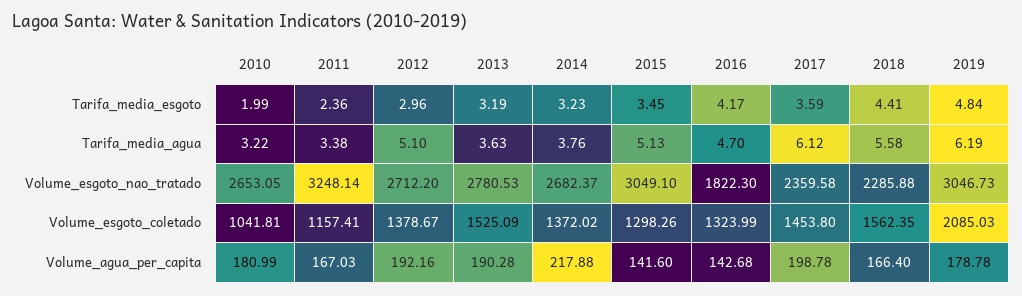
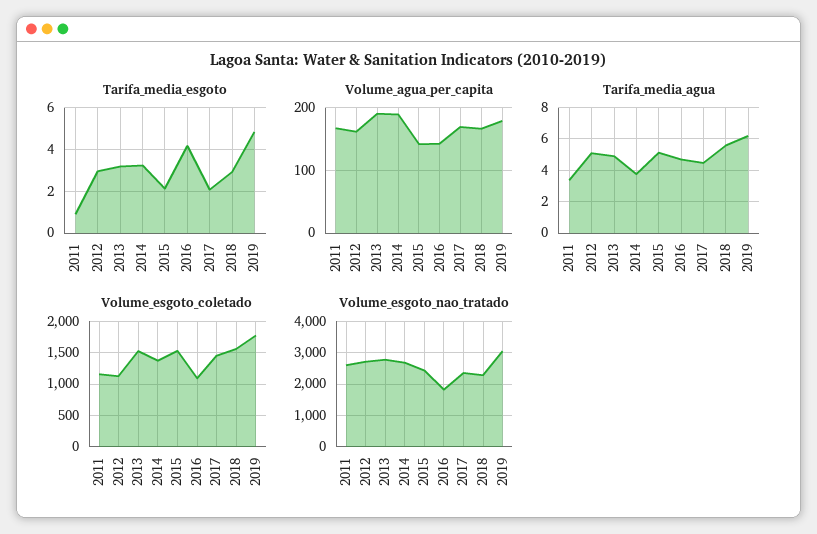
  {
    "Tarifa_media_esgoto": {
-     "2010": 1.99,
-     "2011": 2.36,
+     "2011": 1,
      "2012": 2.96,
      "2013": 3.19,
      "2014": 3.23,
-     "2015": 3.45,
+     "2015": 2,
      "2016": 4.17,
-     "2017": 3.59,
+     "2017": 2,
-     "2018": 4.41,
+     "2018": 3,
      "2019": 4.84
    },
    "Tarifa_media_agua": {
-     "2010": 3.22,
      "2011": 3.38,
      "2012": 5.1,
-     "2013": 3.63,
+     "2013": 5,
      "2014": 3.76,
      "2015": 5.13,
      "2016": 4.7,
-     "2017": 6.12,
+     "2017": 4.5,
      "2018": 5.58,
      "2019": 6.19
    },
    "Volume_esgoto_nao_tratado": {
-     "2010": 2653.05,
-     "2011": 3248.14,
+     "2011": 2600,
      "2012": 2712.2,
      "2013": 2780.53,
      "2014": 2682.37,
-     "2015": 3049.1,
+     "2015": 2400,
      "2016": 1822.3,
      "2017": 2359.58,
      "2018": 2285.88,
      "2019": 3046.73
    },
    "Volume_esgoto_coletado": {
-     "2010": 1041.81,
      "2011": 1157.41,
-     "2012": 1378.67,
+     "2012": 1100,
      "2013": 1525.09,
      "2014": 1372.02,
-     "2015": 1298.26,
+     "2015": 1500,
-     "2016": 1323.99,
+     "2016": 1100,
      "2017": 1453.8,
      "2018": 1562.35,
-     "2019": 2085.03
+     "2019": 1800
    },
    "Volume_agua_per_capita": {
-     "2010": 180.99,
      "2011": 167.03,
-     "2012": 192.16,
+     "2012": 160,
      "2013": 190.28,
-     "2014": 217.88,
+     "2014": 190,
      "2015": 141.6,
      "2016": 142.68,
-     "2017": 198.78,
+     "2017": 170,
      "2018": 166.4,
      "2019": 178.78
    }
  }

